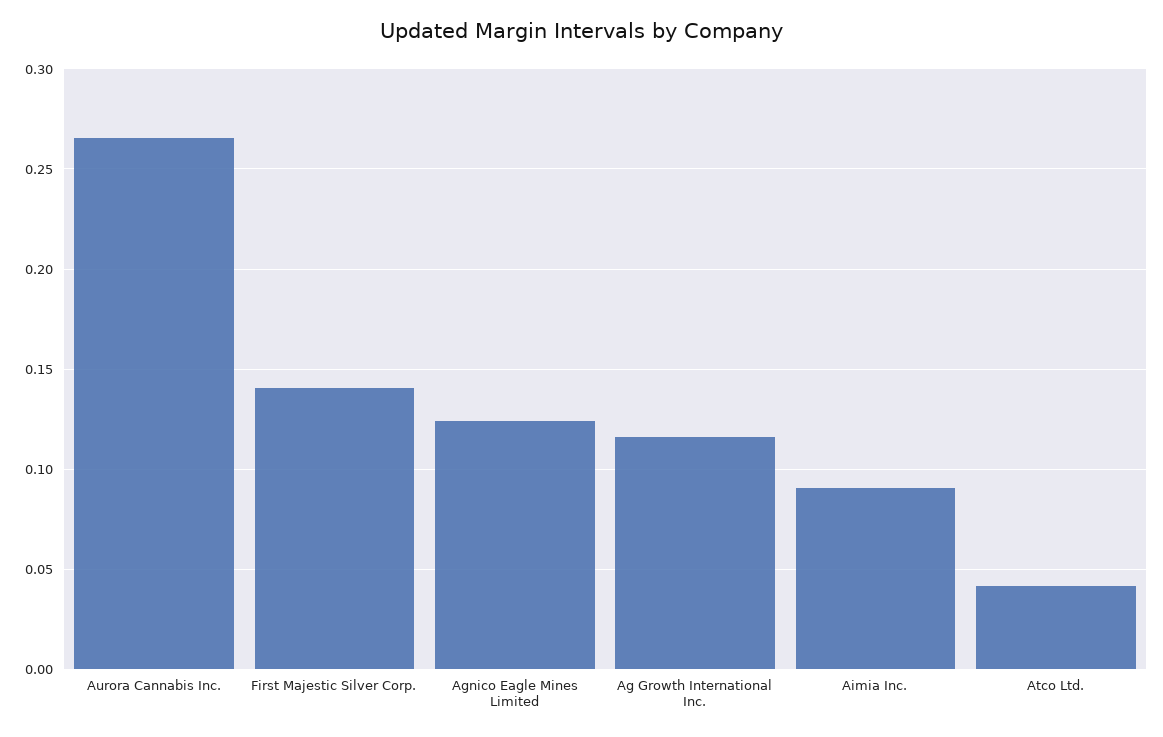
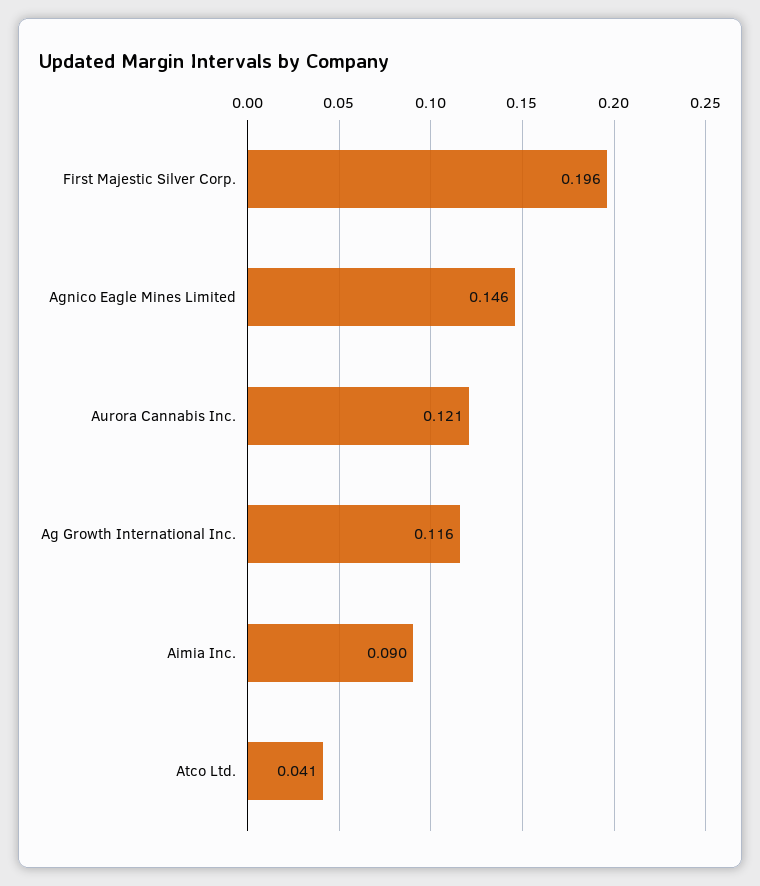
  {
-   "Aurora Cannabis Inc.": 0.265,
+   "Aurora Cannabis Inc.": 0.121,
-   "First Majestic Silver Corp.": 0.14,
+   "First Majestic Silver Corp.": 0.196,
-   "Agnico Eagle Mines Limited": 0.125,
+   "Agnico Eagle Mines Limited": 0.146,
    "Ag Growth International Inc.": 0.116,
    "Aimia Inc.": 0.09,
    "Atco Ltd.": 0.041
  }

